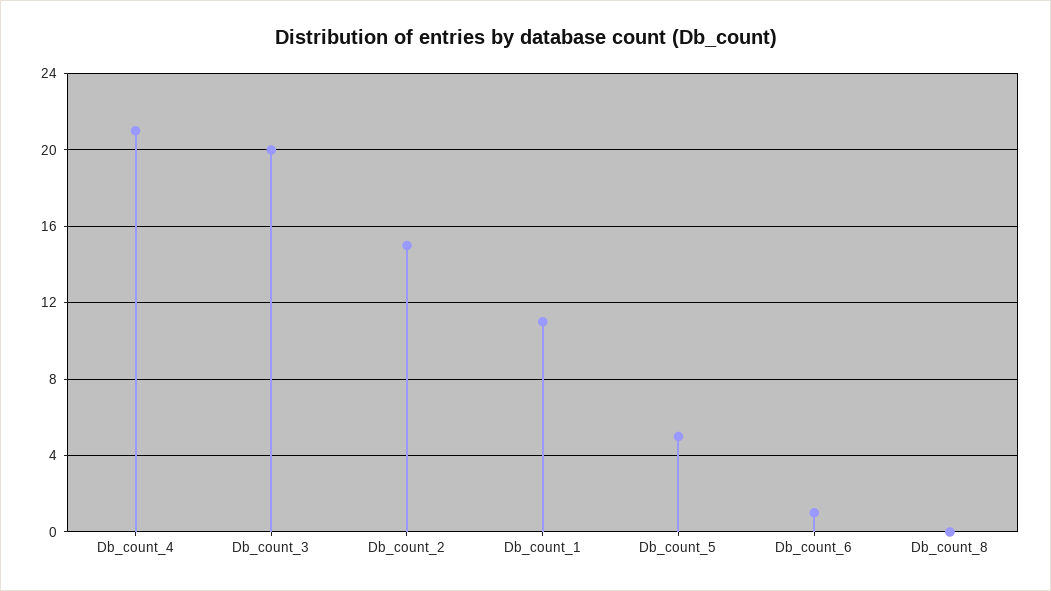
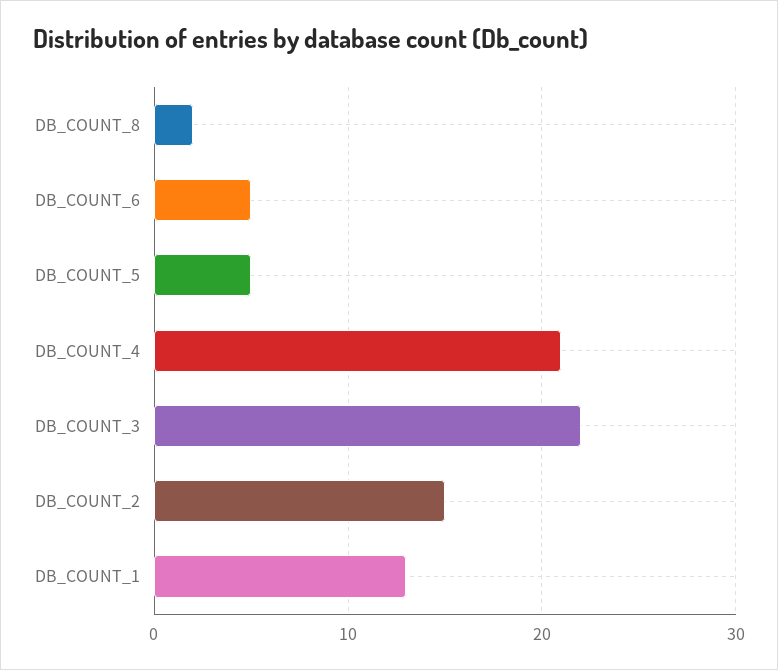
  {
    "Db_count_4": 21,
-   "Db_count_3": 20,
+   "Db_count_3": 22,
    "Db_count_2": 15,
-   "Db_count_1": 11,
+   "Db_count_1": 13,
    "Db_count_5": 5,
-   "Db_count_6": 1,
+   "Db_count_6": 5,
-   "Db_count_8": 0
+   "Db_count_8": 2
  }

